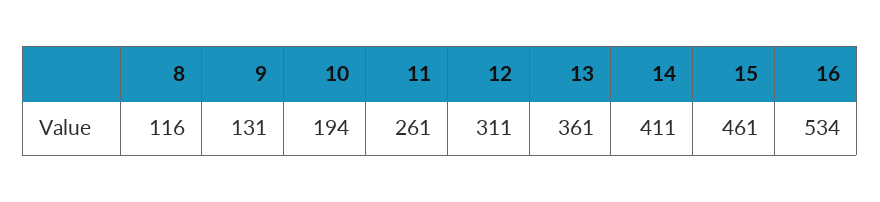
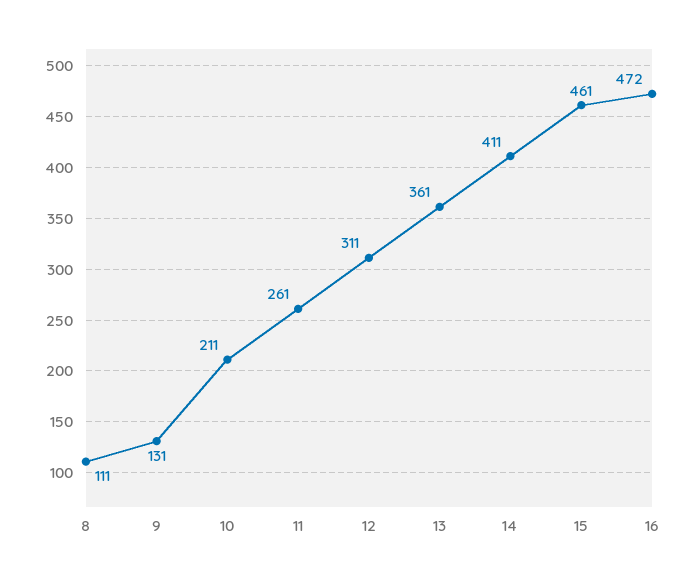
  {
-   "8": 116,
+   "8": 111,
    "9": 131,
-   "10": 194,
+   "10": 211,
    "11": 261,
    "12": 311,
    "13": 361,
    "14": 411,
    "15": 461,
-   "16": 534
+   "16": 472
  }

